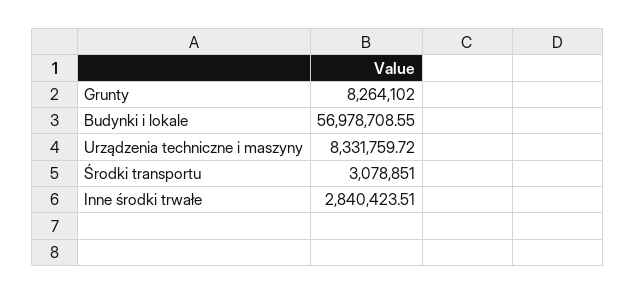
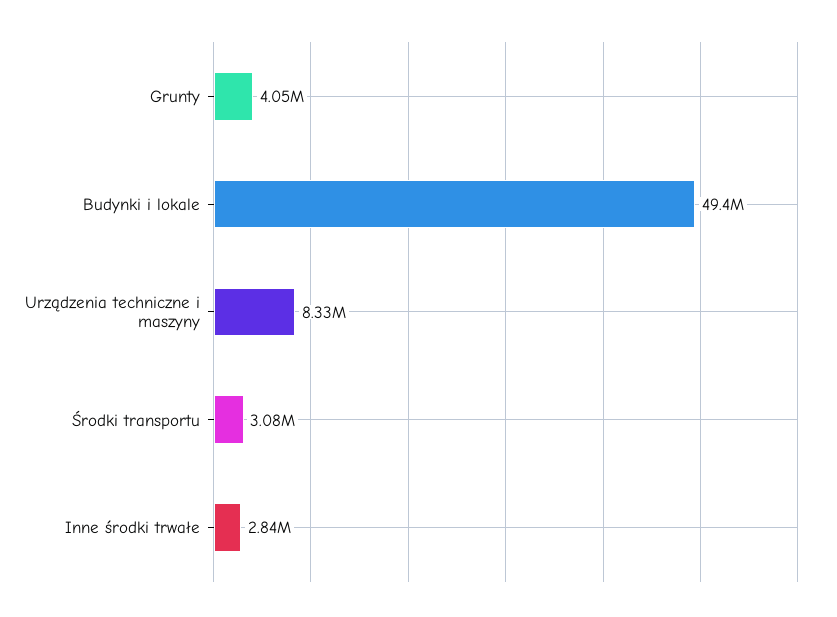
  {
-   "Grunty": 8264102,
+   "Grunty": 4050000,
-   "Budynki i lokale": 56978708.55,
+   "Budynki i lokale": 49400000,
    "Urządzenia techniczne i maszyny": 8331759.72,
    "Środki transportu": 3078851,
    "Inne środki trwałe": 2840423.51
  }

